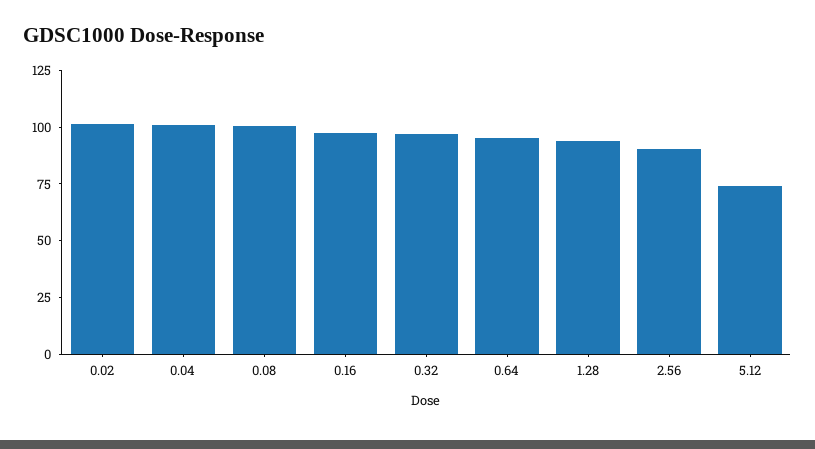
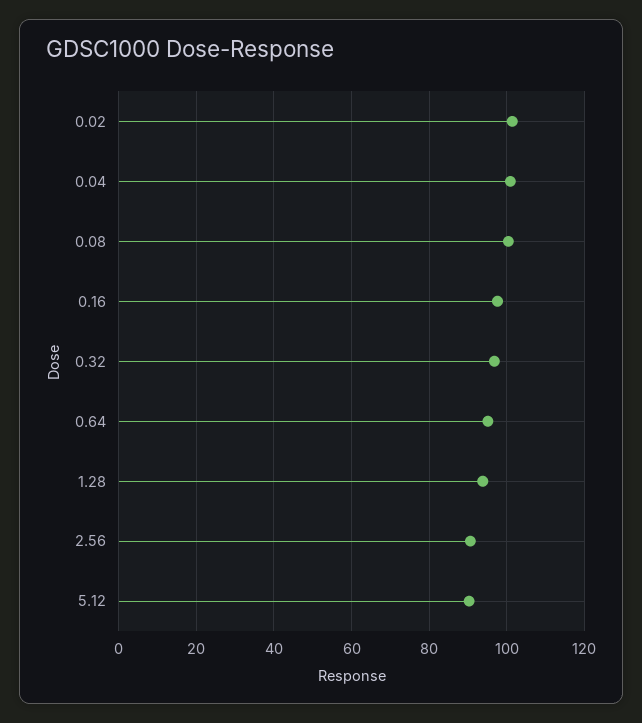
  {
    "0.02": 102,
    "0.04": 100,
    "0.08": 100,
    "0.16": 98,
    "0.32": 96,
    "0.64": 96,
    "1.28": 94,
    "2.56": 90,
-   "5.12": 75
+   "5.12": 90
  }

